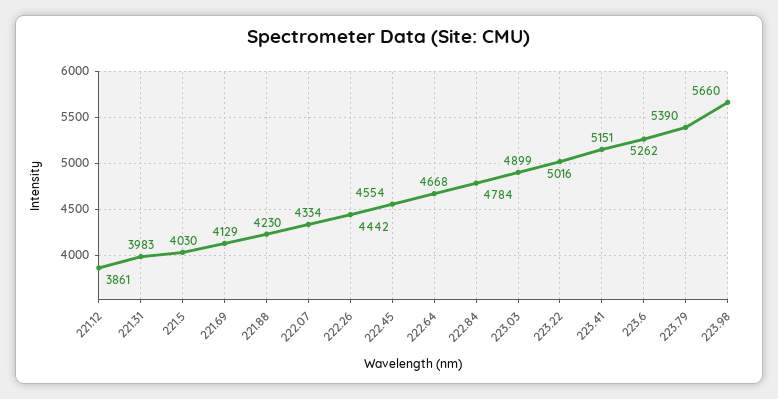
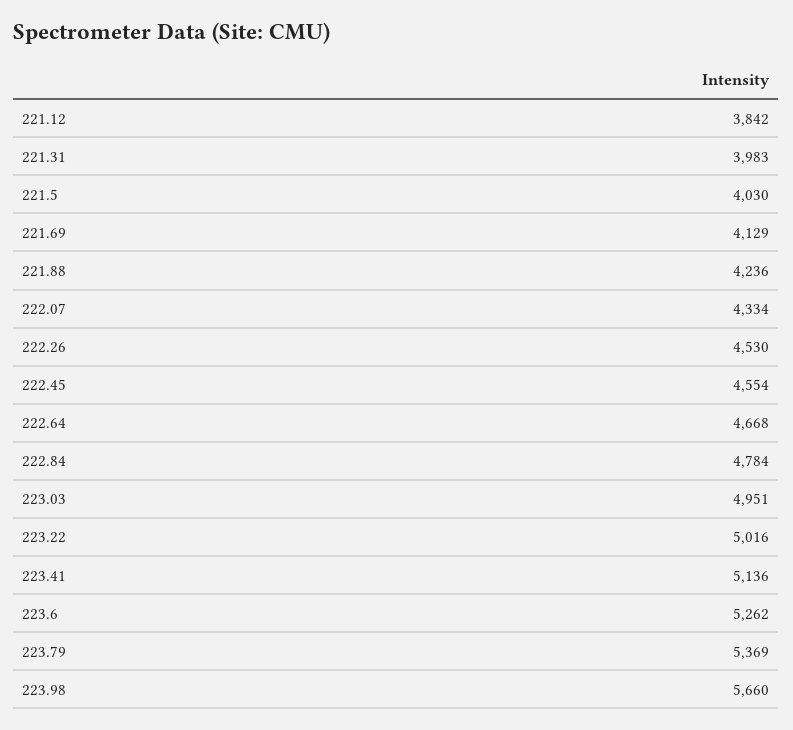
  {
-   "221.12": 3861,
+   "221.12": 3842,
    "221.31": 3983,
    "221.5": 4030,
    "221.69": 4129,
-   "221.88": 4230,
+   "221.88": 4236,
    "222.07": 4334,
-   "222.26": 4442,
+   "222.26": 4530,
    "222.45": 4554,
    "222.64": 4668,
    "222.84": 4784,
-   "223.03": 4899,
+   "223.03": 4951,
    "223.22": 5016,
-   "223.41": 5151,
+   "223.41": 5136,
    "223.6": 5262,
-   "223.79": 5390,
+   "223.79": 5369,
    "223.98": 5660
  }

